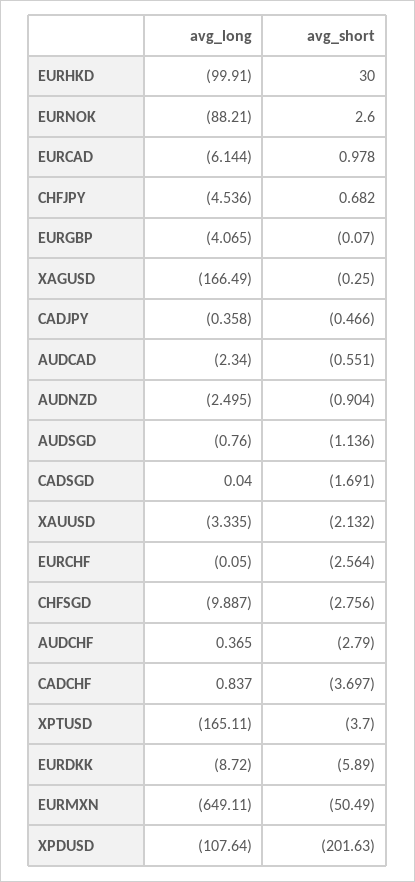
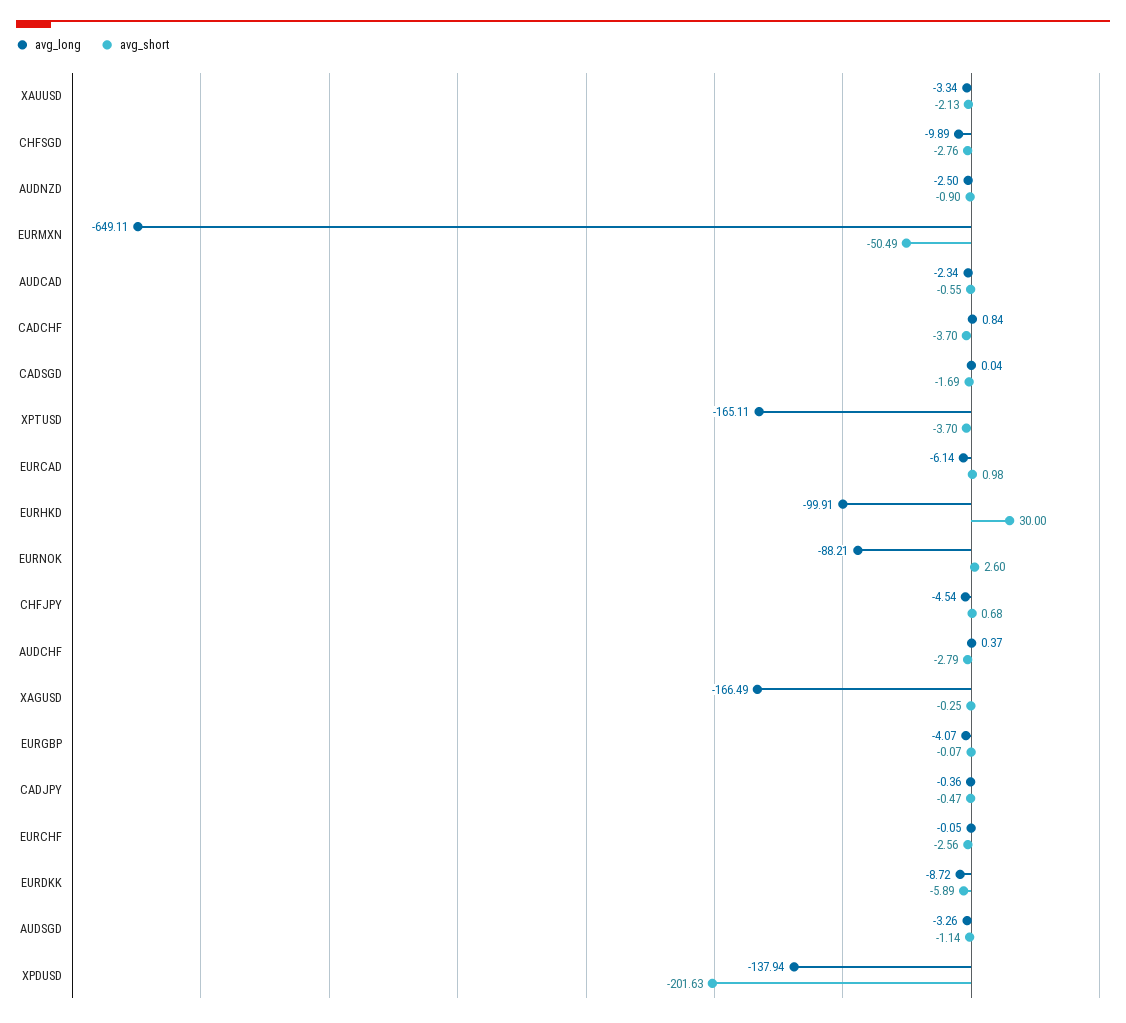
  {
    "avg_long": {
      "EURHKD": -99.91,
      "EURNOK": -88.21,
      "EURCAD": -6.144,
      "CHFJPY": -4.536,
      "EURGBP": -4.065,
      "XAGUSD": -166.49,
      "CADJPY": -0.358,
      "AUDCAD": -2.34,
      "AUDNZD": -2.495,
-     "AUDSGD": -0.76,
+     "AUDSGD": -3.26,
      "CADSGD": 0.04,
      "XAUUSD": -3.335,
      "EURCHF": -0.05,
      "CHFSGD": -9.887,
      "AUDCHF": 0.365,
      "CADCHF": 0.837,
      "XPTUSD": -165.11,
      "EURDKK": -8.72,
      "EURMXN": -649.11,
-     "XPDUSD": -107.64
+     "XPDUSD": -137.94
    },
    "avg_short": {
      "EURHKD": 30,
      "EURNOK": 2.6,
      "EURCAD": 0.978,
      "CHFJPY": 0.682,
      "EURGBP": -0.07,
      "XAGUSD": -0.25,
      "CADJPY": -0.466,
      "AUDCAD": -0.551,
      "AUDNZD": -0.904,
      "AUDSGD": -1.136,
      "CADSGD": -1.691,
      "XAUUSD": -2.132,
      "EURCHF": -2.564,
      "CHFSGD": -2.756,
      "AUDCHF": -2.79,
      "CADCHF": -3.697,
      "XPTUSD": -3.7,
      "EURDKK": -5.89,
      "EURMXN": -50.49,
      "XPDUSD": -201.63
    }
  }

